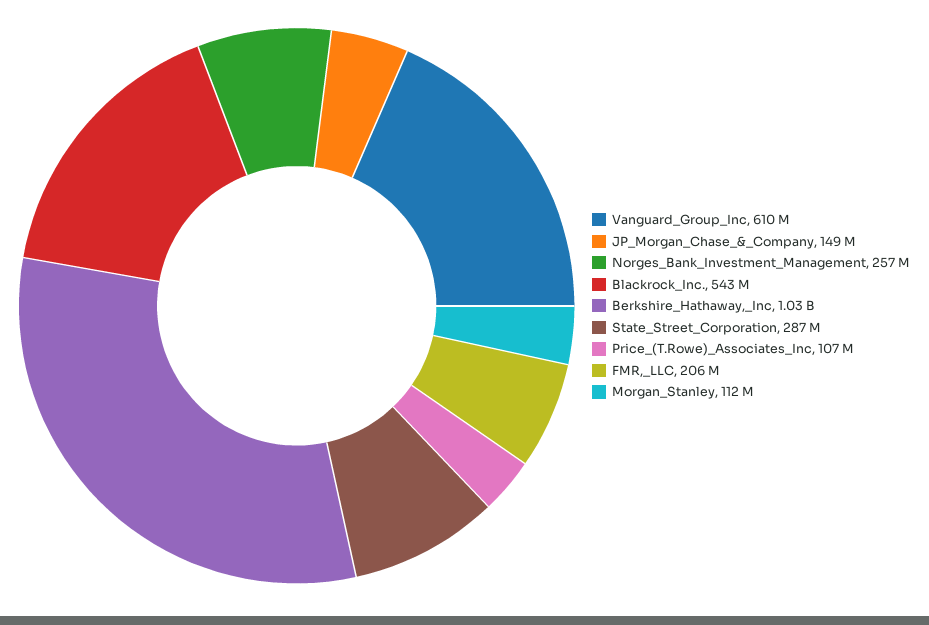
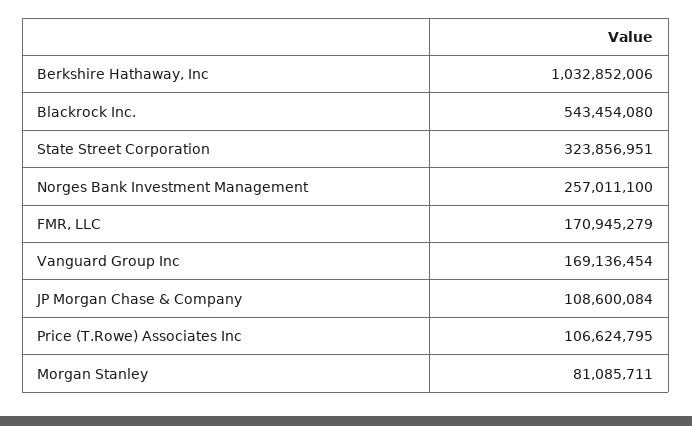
  {
-   "Vanguard_Group_Inc": 610000000,
+   "Vanguard_Group_Inc": 169136454,
-   "JP_Morgan_Chase_&_Company": 149000000,
+   "JP_Morgan_Chase_&_Company": 108600084,
    "Norges_Bank_Investment_Management": 257011100,
    "Blackrock_Inc.": 543454080,
    "Berkshire_Hathaway,_Inc": 1032852006,
-   "State_Street_Corporation": 287000000,
+   "State_Street_Corporation": 323856951,
    "Price_(T.Rowe)_Associates_Inc": 106624795,
-   "FMR,_LLC": 206000000,
+   "FMR,_LLC": 170945279,
-   "Morgan_Stanley": 112000000
+   "Morgan_Stanley": 81085711
  }

